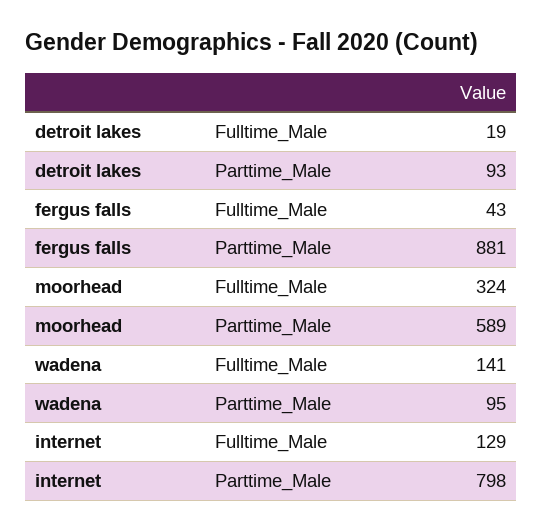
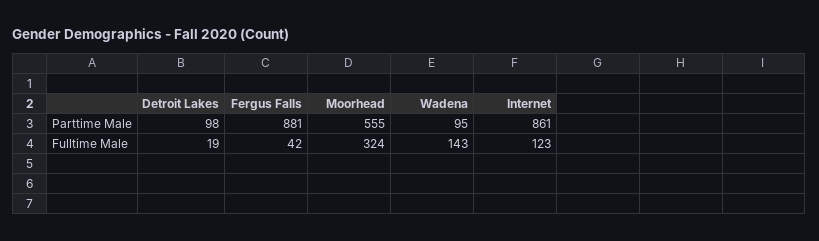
  {
    "detroit lakes": {
      "Fulltime_Male": 19,
-     "Parttime_Male": 93
+     "Parttime_Male": 98
    },
    "fergus falls": {
-     "Fulltime_Male": 43,
+     "Fulltime_Male": 42,
      "Parttime_Male": 881
    },
    "moorhead": {
      "Fulltime_Male": 324,
-     "Parttime_Male": 589
+     "Parttime_Male": 555
    },
    "wadena": {
-     "Fulltime_Male": 141,
+     "Fulltime_Male": 143,
      "Parttime_Male": 95
    },
    "internet": {
-     "Fulltime_Male": 129,
+     "Fulltime_Male": 123,
-     "Parttime_Male": 798
+     "Parttime_Male": 861
    }
  }

